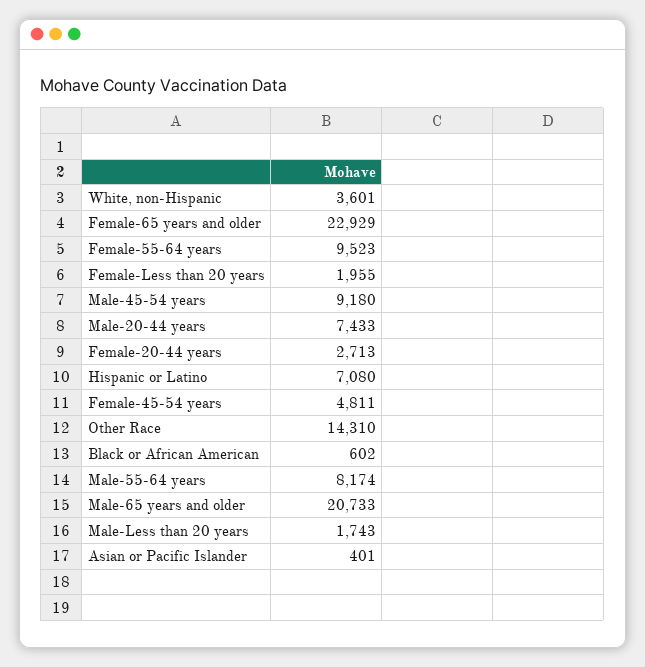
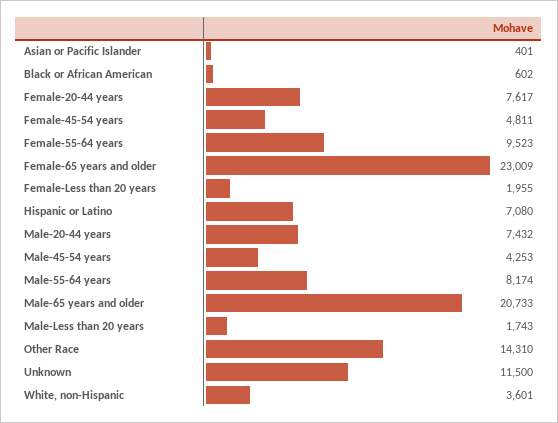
  {
    "White, non-Hispanic": 3601,
-   "Female-65 years and older": 22929,
+   "Female-65 years and older": 23009,
    "Female-55-64 years": 9523,
    "Female-Less than 20 years": 1955,
-   "Male-45-54 years": 9180,
+   "Male-45-54 years": 4253,
-   "Male-20-44 years": 7433,
+   "Male-20-44 years": 7432,
-   "Female-20-44 years": 2713,
+   "Female-20-44 years": 7617,
    "Hispanic or Latino": 7080,
    "Female-45-54 years": 4811,
    "Other Race": 14310,
    "Black or African American": 602,
    "Male-55-64 years": 8174,
    "Male-65 years and older": 20733,
    "Male-Less than 20 years": 1743,
-   "Asian or Pacific Islander": 401
+   "Asian or Pacific Islander": 401,
+   "Unknown": 11500
  }

